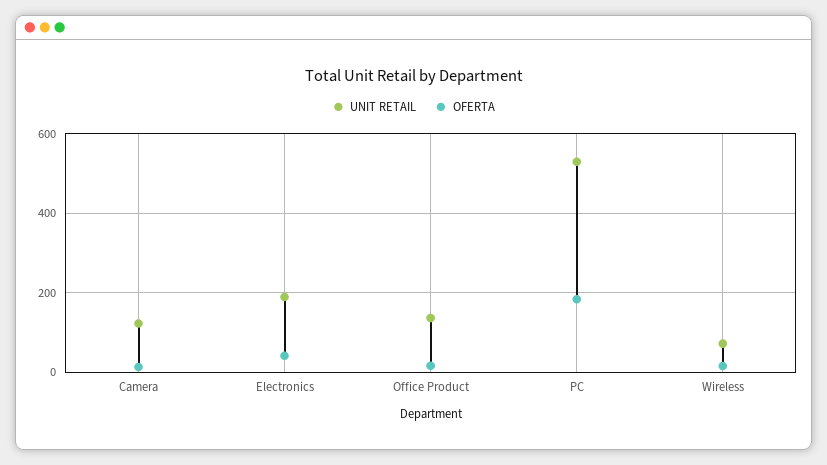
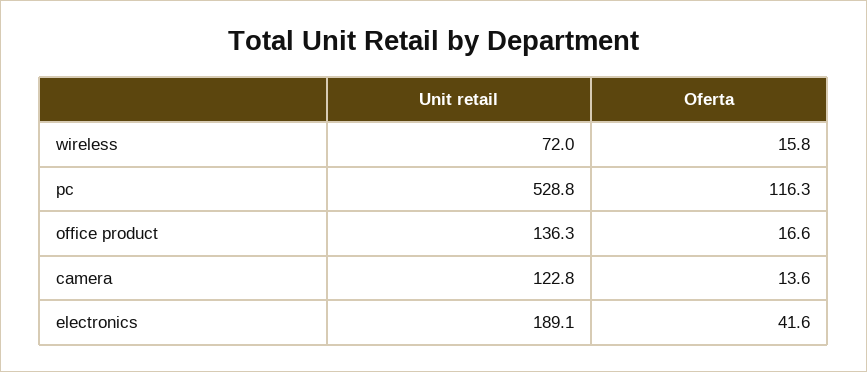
  {
    "UNIT RETAIL": {
      "Camera": 122.8,
      "Electronics": 189.1,
      "Office Product": 136.3,
      "PC": 528.8,
      "Wireless": 72
    },
    "OFERTA": {
      "Camera": 13.6,
      "Electronics": 41.6,
      "Office Product": 16.6,
-     "PC": 180,
+     "PC": 116.3,
      "Wireless": 15.8
    }
  }

